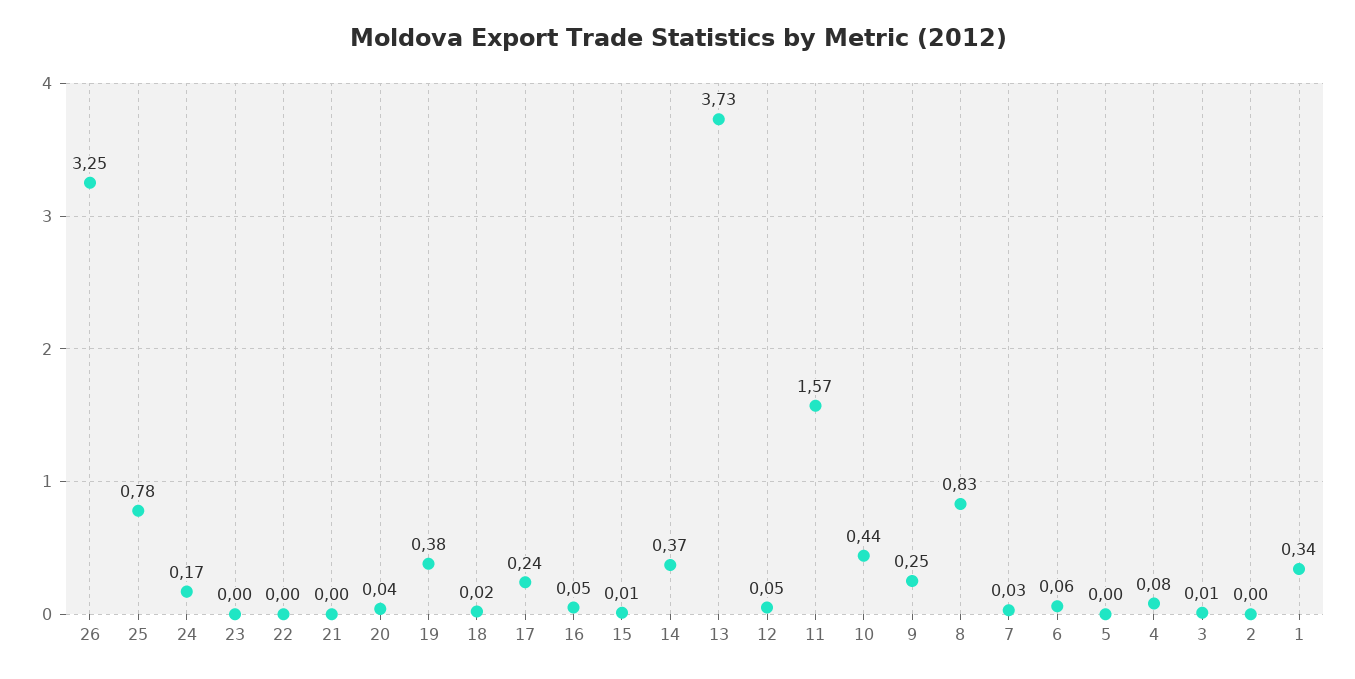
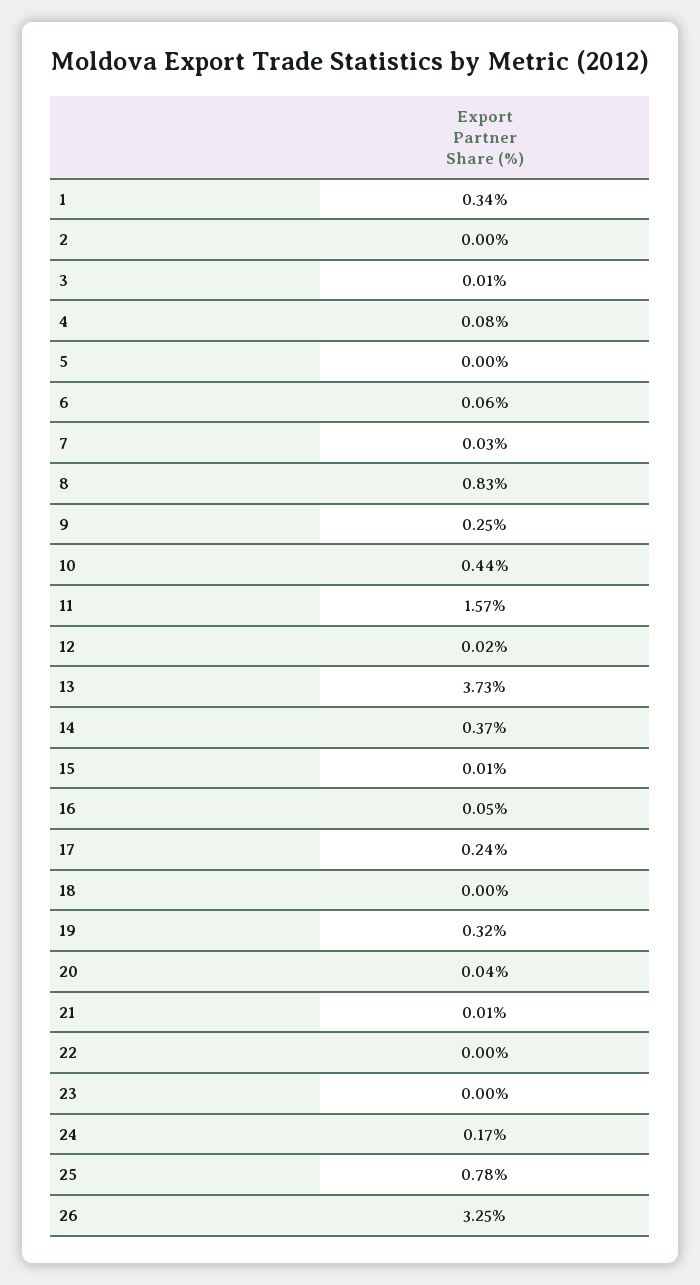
  {
    "26": 3.25,
    "25": 0.78,
    "24": 0.17,
    "23": 0,
    "22": 0,
-   "21": 0,
+   "21": 0.01,
    "20": 0.04,
-   "19": 0.38,
+   "19": 0.32,
-   "18": 0.02,
+   "18": 0,
    "17": 0.24,
    "16": 0.05,
    "15": 0.01,
    "14": 0.37,
    "13": 3.73,
-   "12": 0.05,
+   "12": 0.02,
    "11": 1.57,
    "10": 0.44,
    "9": 0.25,
    "8": 0.83,
    "7": 0.03,
    "6": 0.06,
    "5": 0,
    "4": 0.08,
    "3": 0.01,
    "2": 0,
    "1": 0.34
  }

